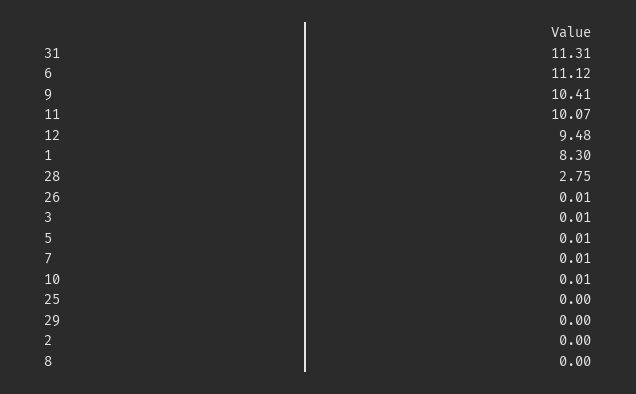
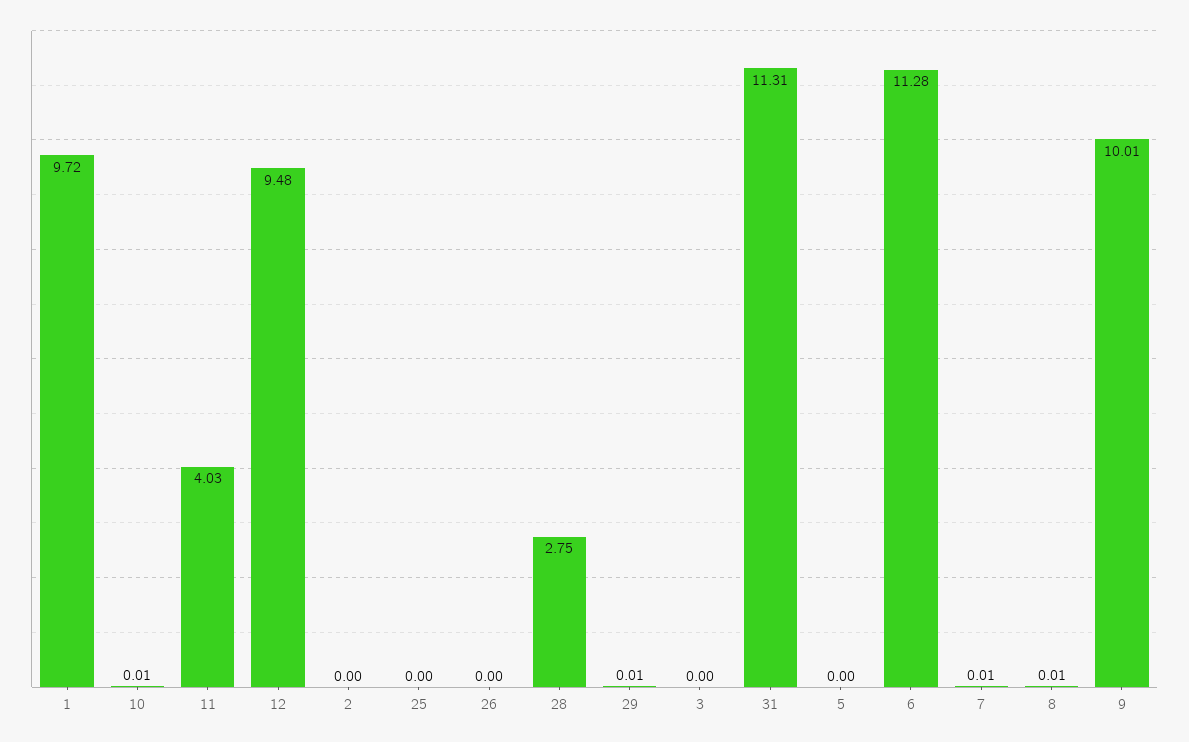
  {
    "31": 11.31,
-   "6": 11.12,
+   "6": 11.28,
-   "9": 10.41,
+   "9": 10.01,
-   "11": 10.07,
+   "11": 4.03,
    "12": 9.48,
-   "1": 8.3,
+   "1": 9.72,
    "28": 2.75,
-   "26": 0.01,
+   "26": 0,
-   "3": 0.01,
+   "3": 0,
-   "5": 0.01,
+   "5": 0,
    "7": 0.01,
    "10": 0.01,
    "25": 0,
-   "29": 0,
+   "29": 0.01,
    "2": 0,
-   "8": 0
+   "8": 0.01
  }

